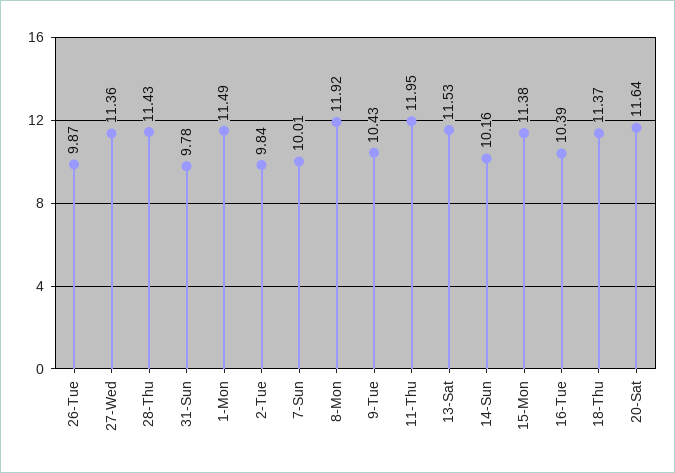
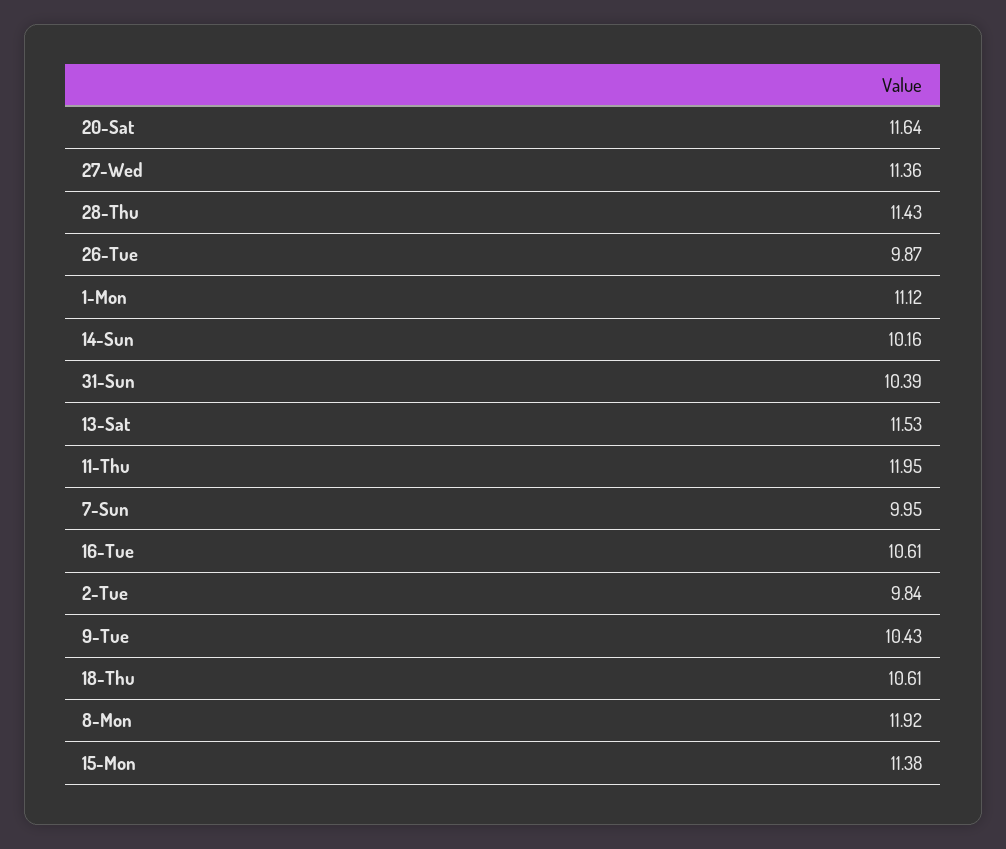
  {
    "26-Tue": 9.87,
    "27-Wed": 11.36,
    "28-Thu": 11.43,
-   "31-Sun": 9.78,
+   "31-Sun": 10.39,
-   "1-Mon": 11.49,
+   "1-Mon": 11.12,
    "2-Tue": 9.84,
-   "7-Sun": 10.01,
+   "7-Sun": 9.95,
    "8-Mon": 11.92,
    "9-Tue": 10.43,
    "11-Thu": 11.95,
    "13-Sat": 11.53,
    "14-Sun": 10.16,
    "15-Mon": 11.38,
-   "16-Tue": 10.39,
+   "16-Tue": 10.61,
-   "18-Thu": 11.37,
+   "18-Thu": 10.61,
    "20-Sat": 11.64
  }

